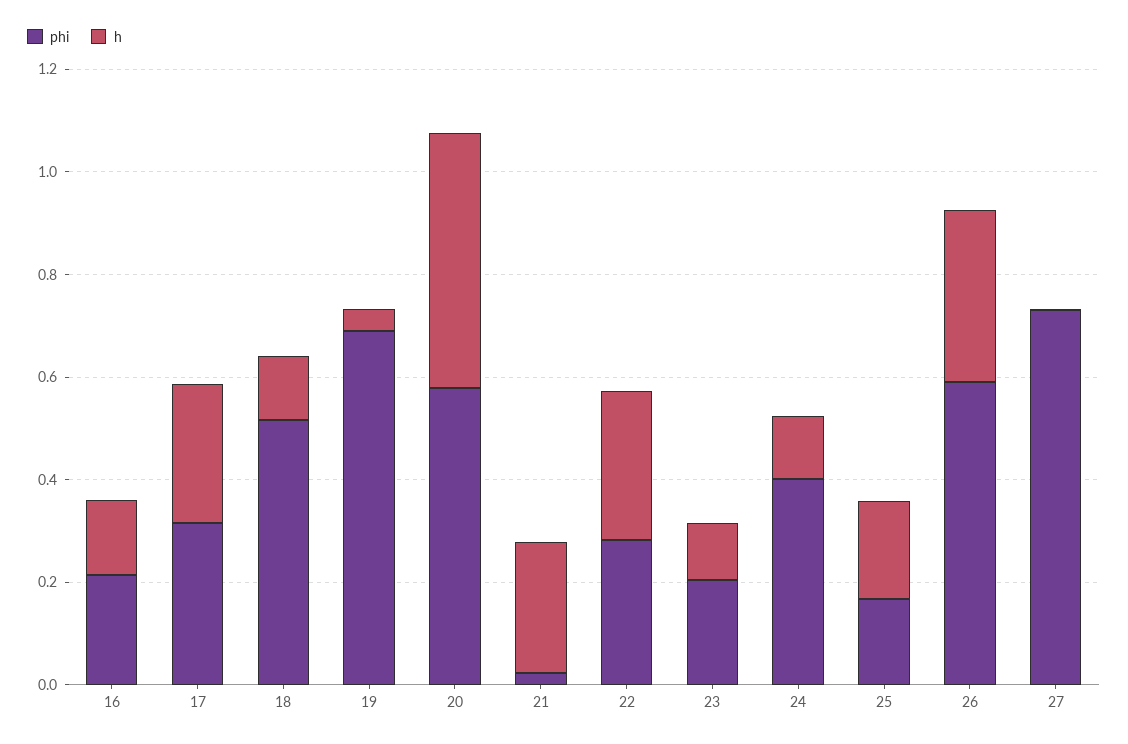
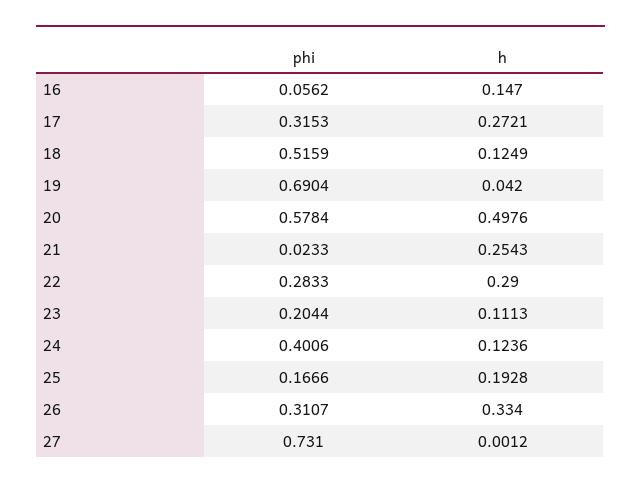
  {
    "phi": {
-     "16": 0.2,
+     "16": 0.0562,
      "17": 0.3153,
      "18": 0.5159,
      "19": 0.6904,
      "20": 0.5784,
      "21": 0.0233,
      "22": 0.2833,
      "23": 0.2044,
      "24": 0.4006,
      "25": 0.1666,
-     "26": 0.6,
+     "26": 0.3107,
      "27": 0.731
    },
    "h": {
      "16": 0.147,
      "17": 0.2721,
      "18": 0.1249,
      "19": 0.042,
      "20": 0.4976,
      "21": 0.2543,
      "22": 0.29,
      "23": 0.1113,
      "24": 0.1236,
      "25": 0.1928,
      "26": 0.334,
      "27": 0.0012
    }
  }

